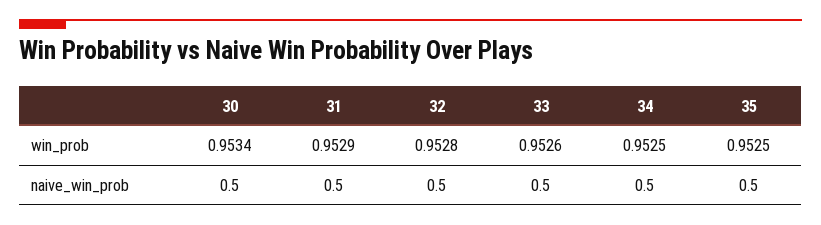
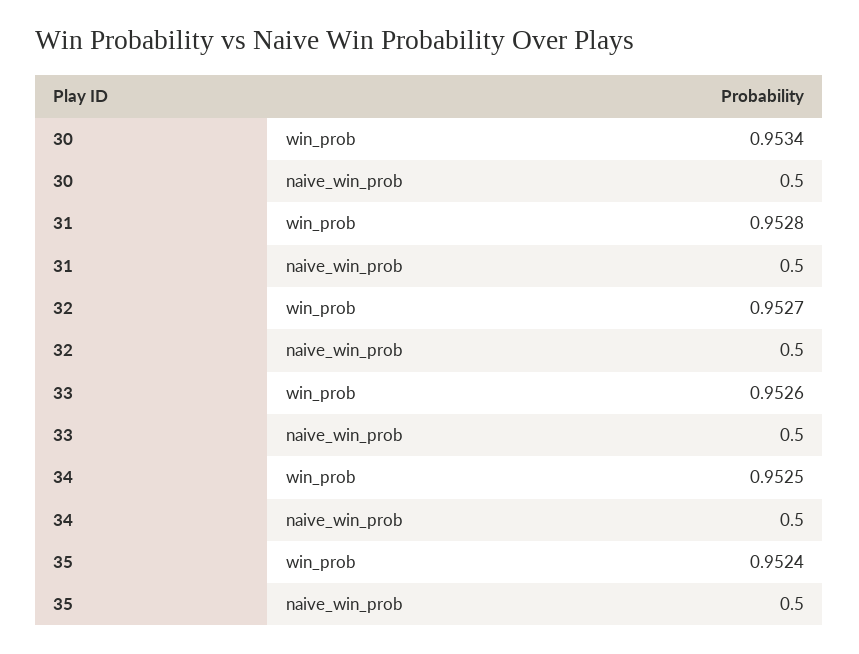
  {
    "30": {
      "win_prob": 0.9534,
      "naive_win_prob": 0.5
    },
    "31": {
-     "win_prob": 0.9529,
+     "win_prob": 0.9528,
      "naive_win_prob": 0.5
    },
    "32": {
-     "win_prob": 0.9528,
+     "win_prob": 0.9527,
      "naive_win_prob": 0.5
    },
    "33": {
      "win_prob": 0.9526,
      "naive_win_prob": 0.5
    },
    "34": {
      "win_prob": 0.9525,
      "naive_win_prob": 0.5
    },
    "35": {
-     "win_prob": 0.9525,
+     "win_prob": 0.9524,
      "naive_win_prob": 0.5
    }
  }

